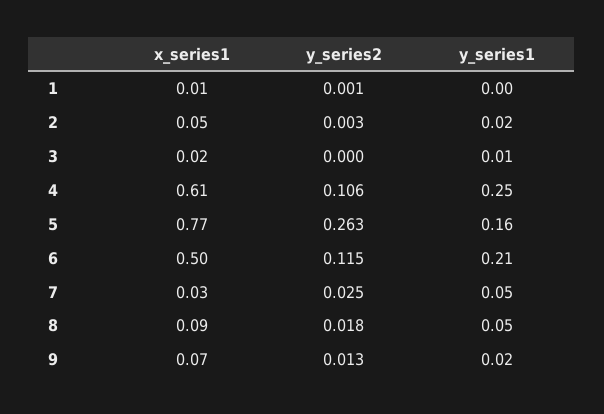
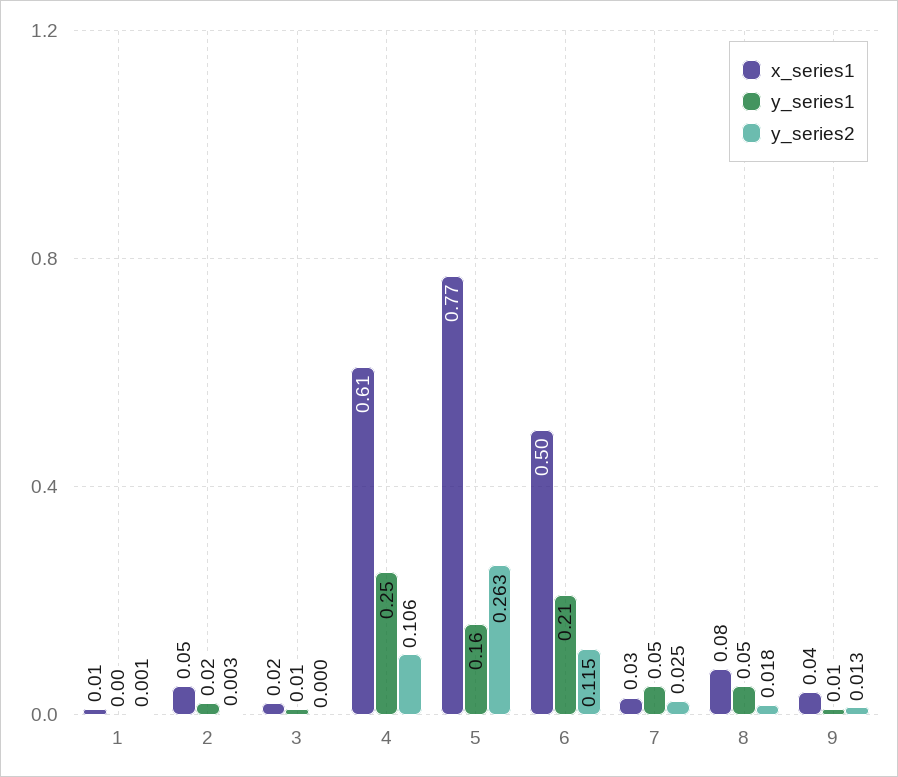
  {
    "x_series1": {
      "1": 0.01,
      "2": 0.05,
      "3": 0.02,
      "4": 0.61,
      "5": 0.77,
      "6": 0.5,
      "7": 0.03,
-     "8": 0.09,
+     "8": 0.08,
-     "9": 0.07
+     "9": 0.04
    },
    "y_series2": {
      "1": 0.001,
      "2": 0.003,
      "3": 0,
      "4": 0.106,
      "5": 0.263,
      "6": 0.115,
      "7": 0.025,
      "8": 0.018,
      "9": 0.013
    },
    "y_series1": {
      "1": 0,
      "2": 0.02,
      "3": 0.01,
      "4": 0.25,
      "5": 0.16,
      "6": 0.21,
      "7": 0.05,
      "8": 0.05,
-     "9": 0.02
+     "9": 0.01
    }
  }

